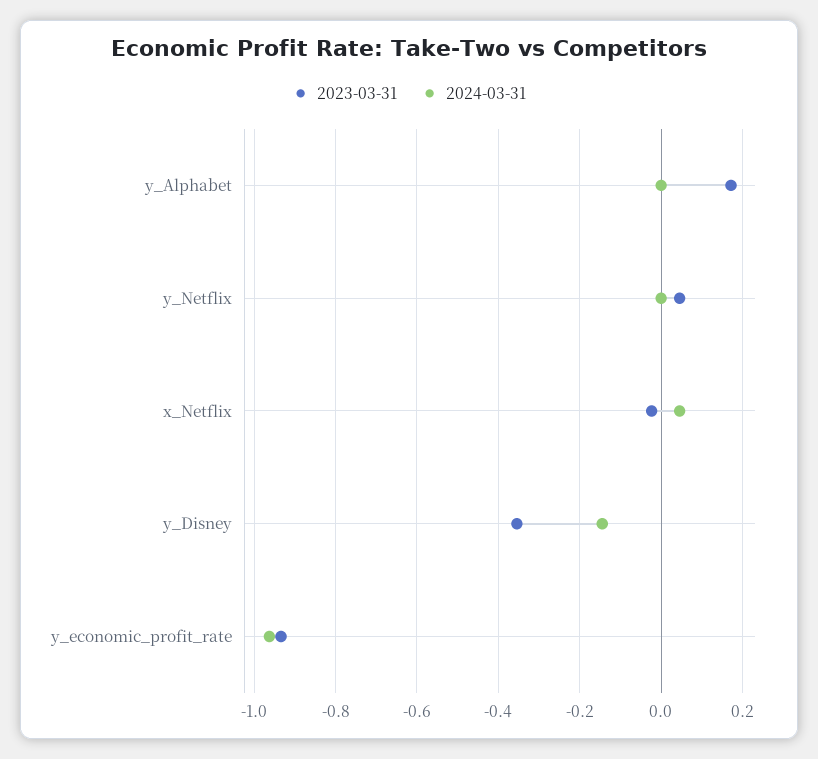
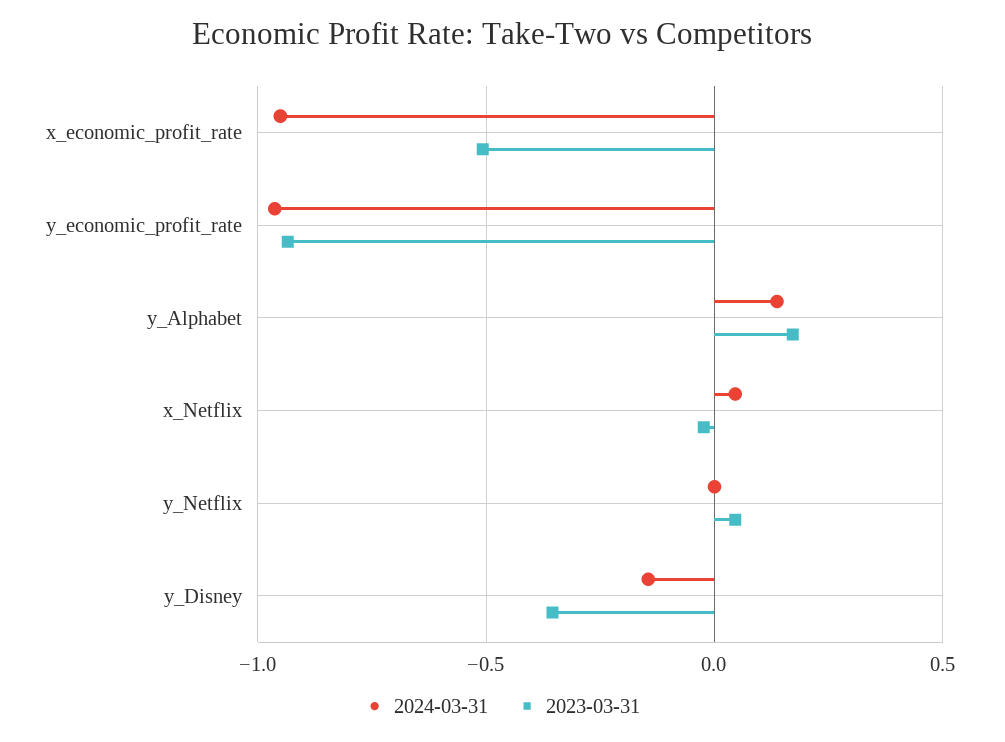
  {
    "2023-03-31": {
      "y_Alphabet": 0.18,
      "y_Netflix": 0.04,
      "x_Netflix": -0.02,
      "y_Disney": -0.36,
-     "y_economic_profit_rate": -0.94
+     "y_economic_profit_rate": -0.94,
+     "x_economic_profit_rate": -0.5
    },
    "2024-03-31": {
-     "y_Alphabet": 0,
+     "y_Alphabet": 0.15,
      "y_Netflix": 0,
      "x_Netflix": 0.04,
      "y_Disney": -0.14,
-     "y_economic_profit_rate": -0.96
+     "y_economic_profit_rate": -0.96,
+     "x_economic_profit_rate": -0.95
    }
  }

